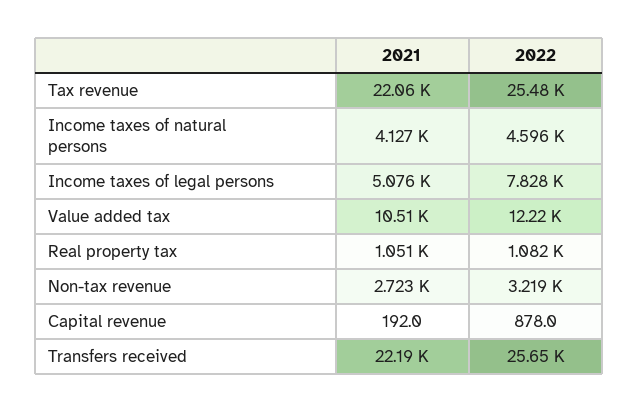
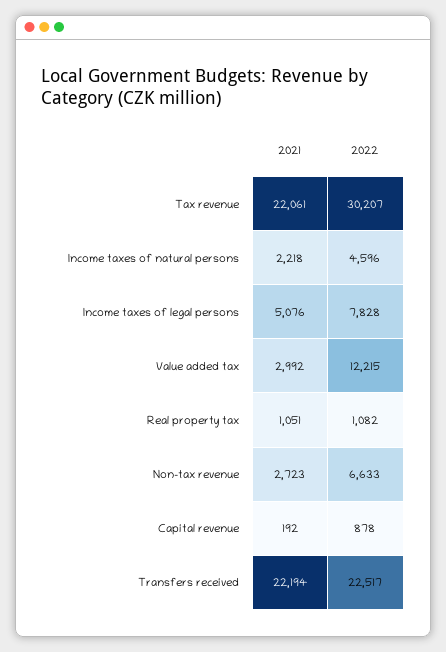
  {
    "2021": {
      "Tax revenue": 22061,
-     "Income taxes of natural persons": 4127,
+     "Income taxes of natural persons": 2218,
      "Income taxes of legal persons": 5076,
-     "Value added tax": 10510,
+     "Value added tax": 2992,
      "Real property tax": 1051,
      "Non-tax revenue": 2723,
      "Capital revenue": 192,
      "Transfers received": 22194
    },
    "2022": {
-     "Tax revenue": 25480,
+     "Tax revenue": 30207,
      "Income taxes of natural persons": 4596,
      "Income taxes of legal persons": 7828,
      "Value added tax": 12215,
      "Real property tax": 1082,
-     "Non-tax revenue": 3219,
+     "Non-tax revenue": 6633,
      "Capital revenue": 878,
-     "Transfers received": 25650
+     "Transfers received": 22517
    }
  }

